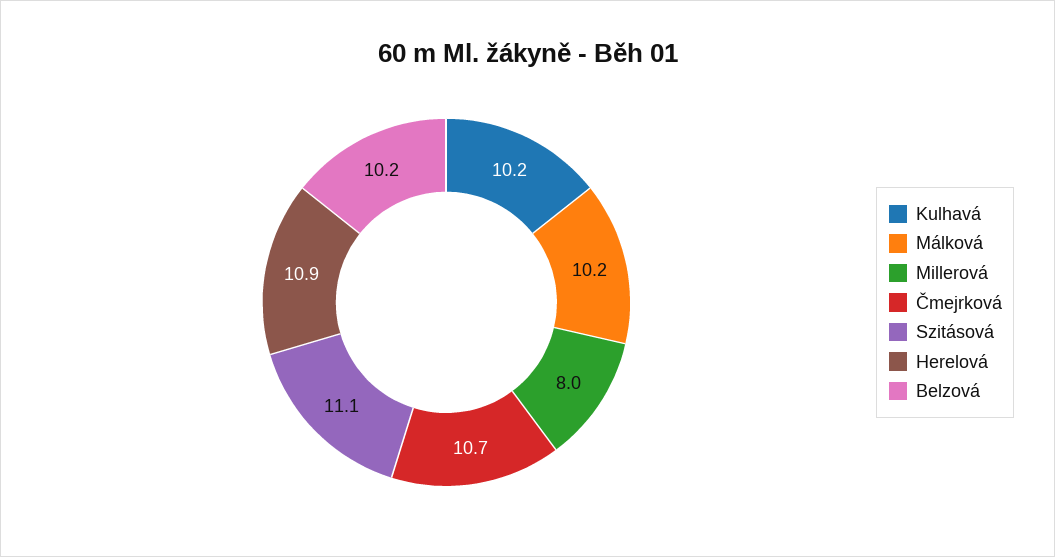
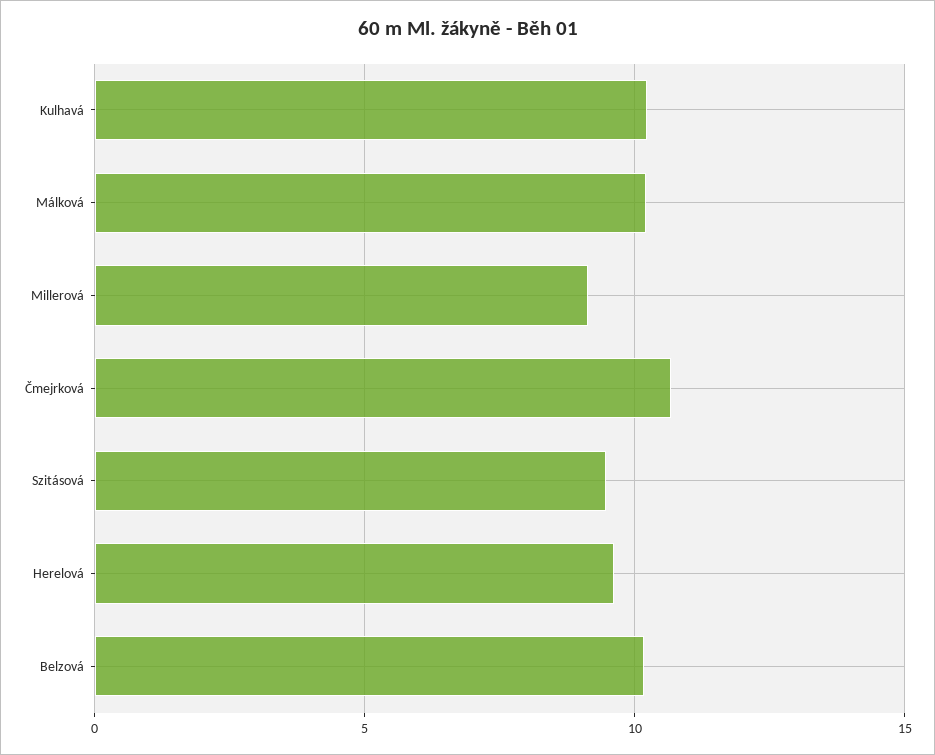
  {
    "Kulhavá": 10.2,
    "Málková": 10.2,
-   "Millerová": 8,
+   "Millerová": 9,
    "Čmejrková": 10.7,
-   "Szitásová": 11.1,
+   "Szitásová": 9.5,
-   "Herelová": 10.9,
+   "Herelová": 9.5,
    "Belzová": 10.2
  }

